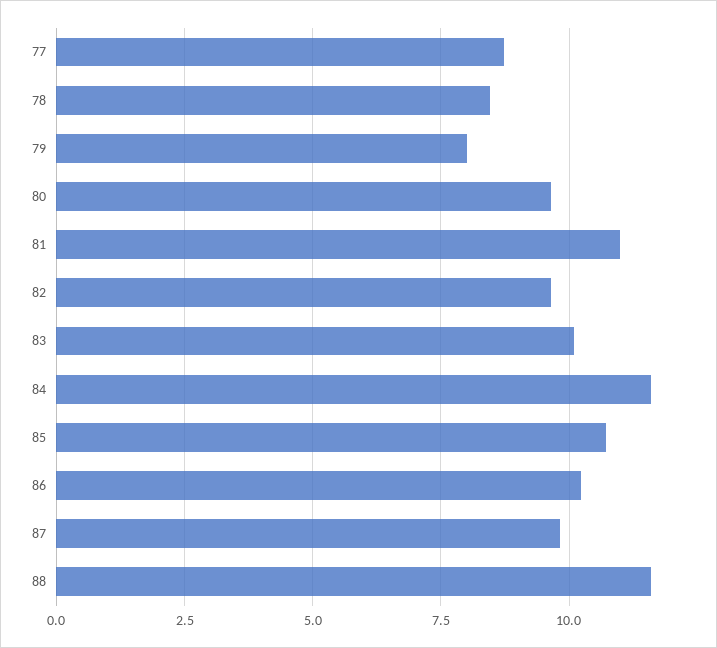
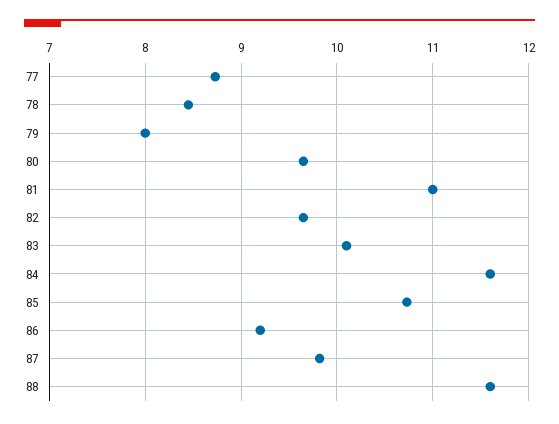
  {
    "77": 8.7,
    "78": 8.5,
    "79": 8,
    "80": 9.7,
    "81": 11,
    "82": 9.7,
    "83": 10.1,
    "84": 11.6,
    "85": 10.7,
-   "86": 10.25,
+   "86": 9.2,
    "87": 9.8,
    "88": 11.6
  }

